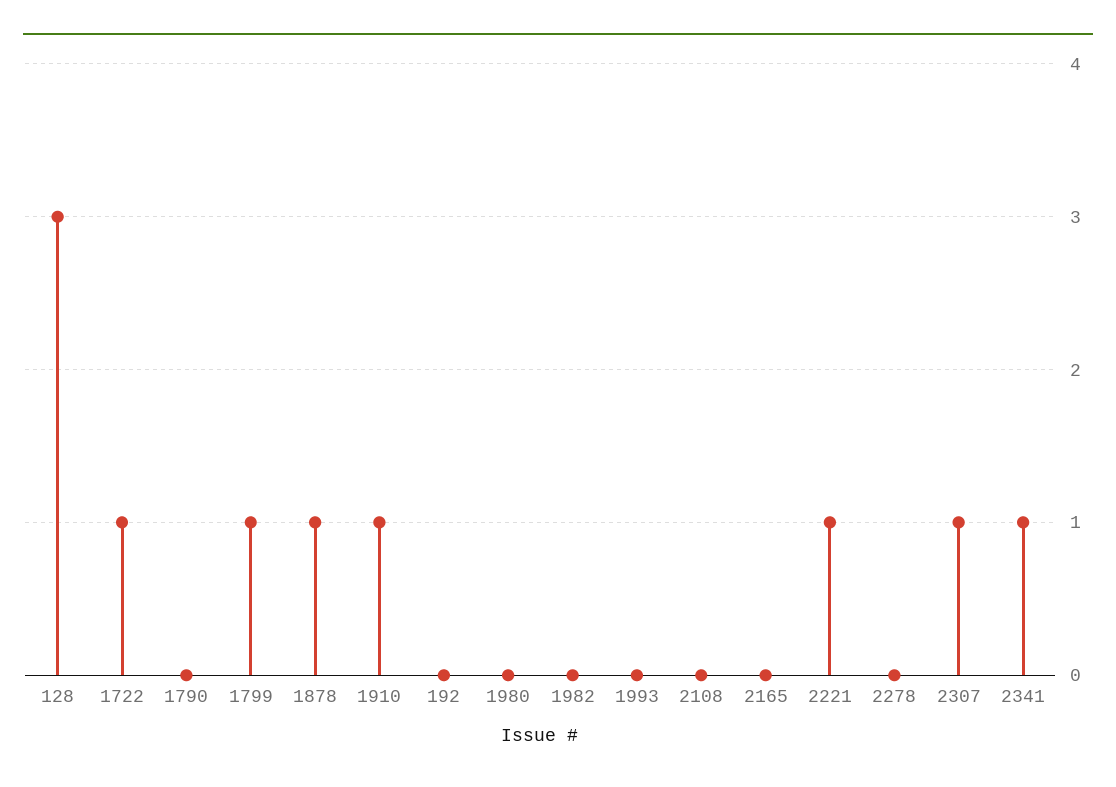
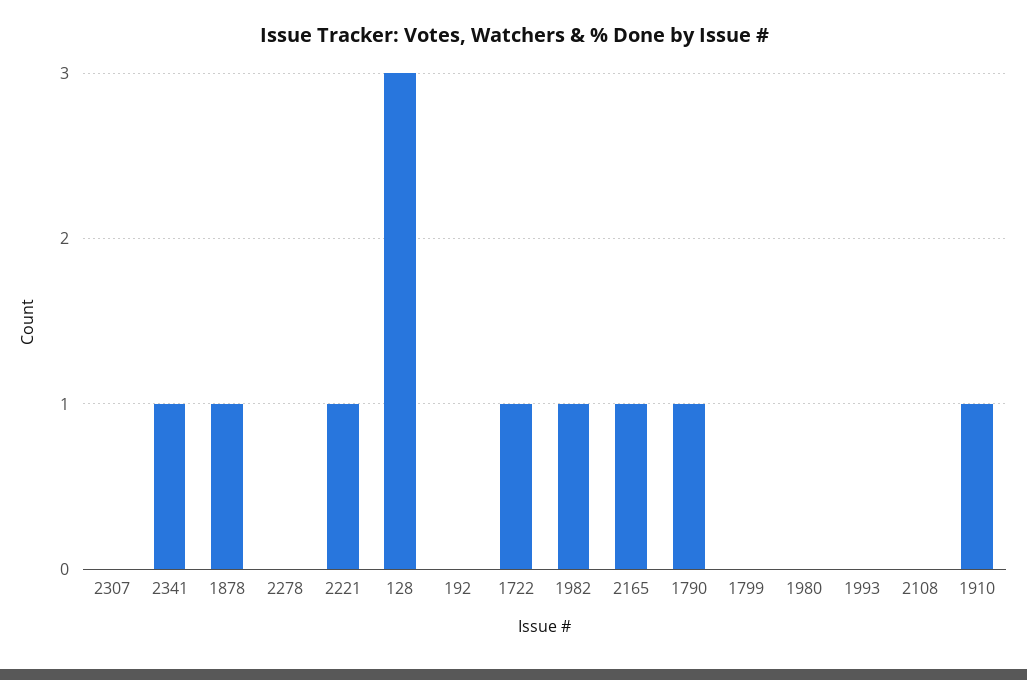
  {
    "128": 3,
    "1722": 1,
-   "1790": 0,
+   "1790": 1,
-   "1799": 1,
+   "1799": 0,
    "1878": 1,
    "1910": 1,
    "192": 0,
    "1980": 0,
-   "1982": 0,
+   "1982": 1,
    "1993": 0,
    "2108": 0,
-   "2165": 0,
+   "2165": 1,
    "2221": 1,
    "2278": 0,
-   "2307": 1,
+   "2307": 0,
    "2341": 1
  }

